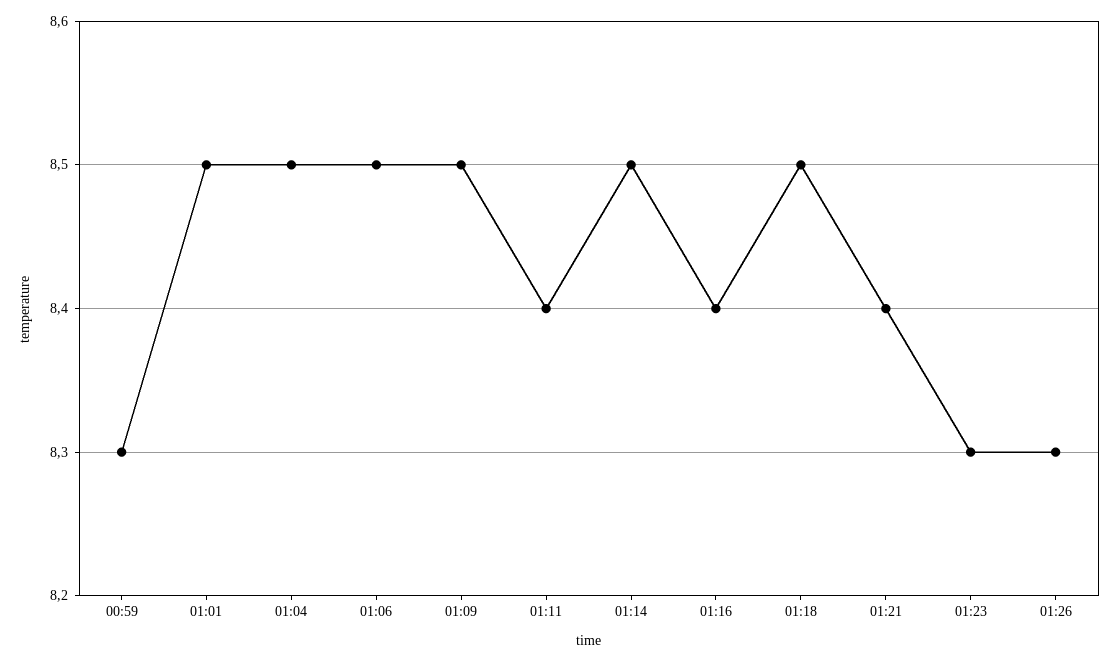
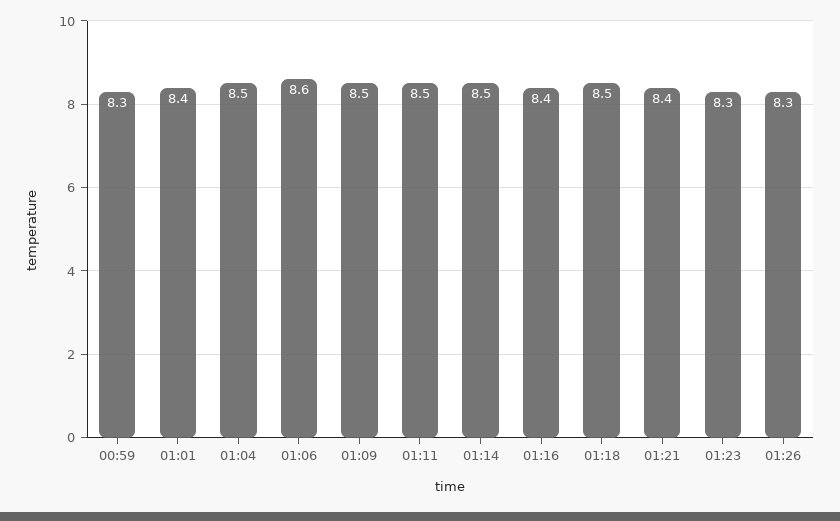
  {
    "00:59": 8.3,
-   "01:01": 8.5,
+   "01:01": 8.4,
    "01:04": 8.5,
-   "01:06": 8.5,
+   "01:06": 8.6,
    "01:09": 8.5,
-   "01:11": 8.4,
+   "01:11": 8.5,
    "01:14": 8.5,
    "01:16": 8.4,
    "01:18": 8.5,
    "01:21": 8.4,
    "01:23": 8.3,
    "01:26": 8.3
  }

